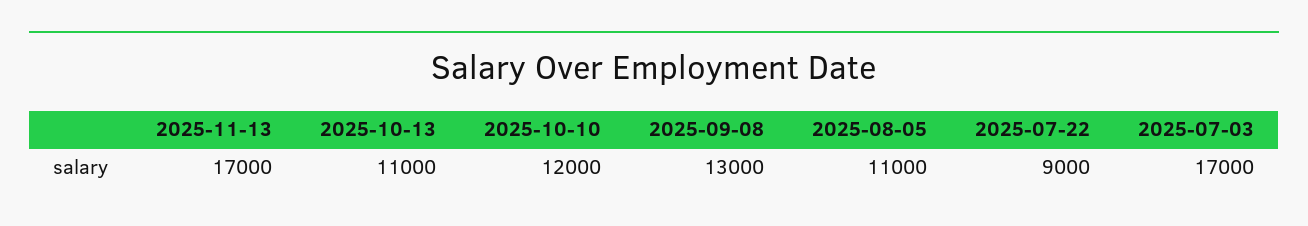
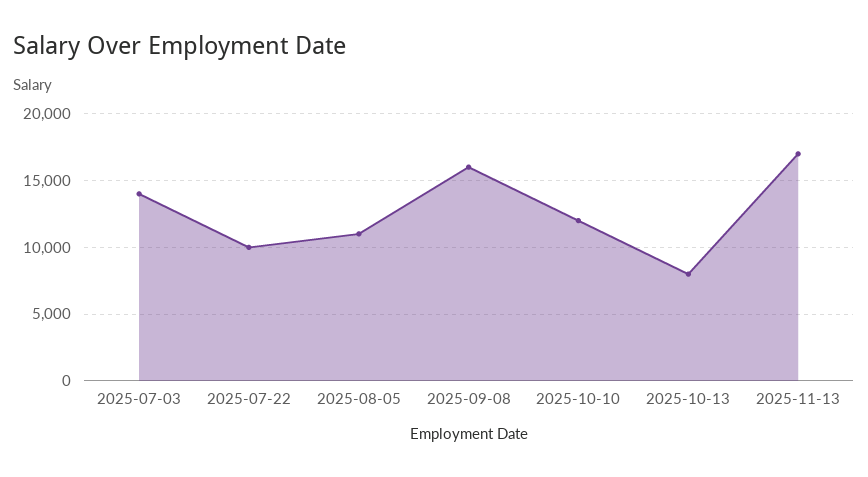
  {
    "2025-11-13": 17000,
-   "2025-10-13": 11000,
+   "2025-10-13": 8000,
    "2025-10-10": 12000,
-   "2025-09-08": 13000,
+   "2025-09-08": 16000,
    "2025-08-05": 11000,
-   "2025-07-22": 9000,
+   "2025-07-22": 10000,
-   "2025-07-03": 17000
+   "2025-07-03": 14000
  }

